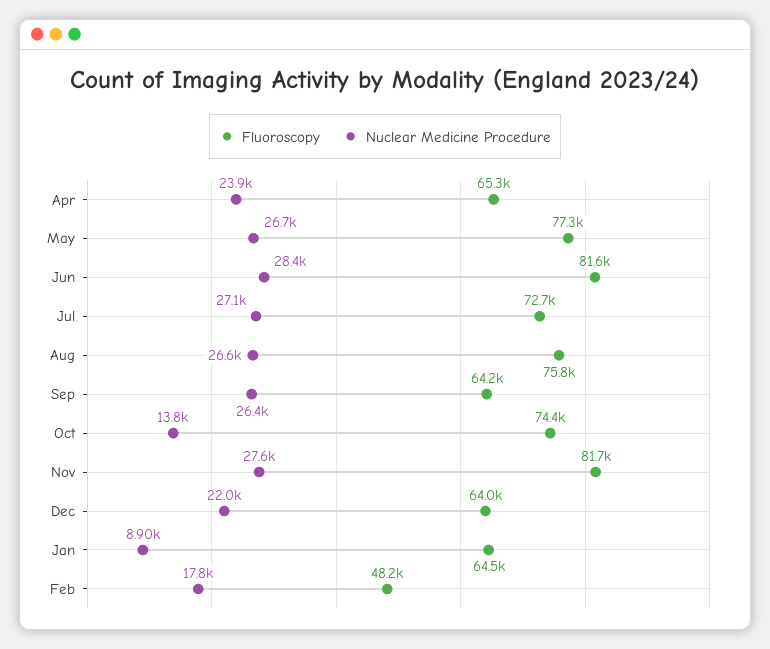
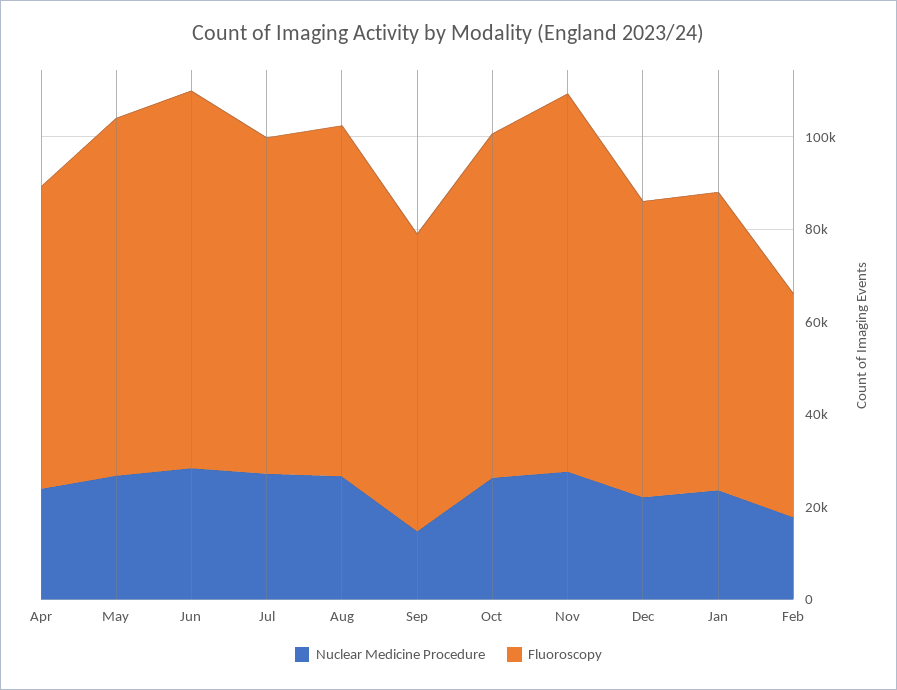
  {
    "Fluoroscopy": {
      "Apr": 65300,
      "May": 77300,
      "Jun": 81600,
      "Jul": 72700,
      "Aug": 75800,
      "Sep": 64200,
      "Oct": 74400,
      "Nov": 81700,
      "Dec": 64000,
      "Jan": 64500,
      "Feb": 48200
    },
    "Nuclear Medicine Procedure": {
      "Apr": 23900,
      "May": 26700,
      "Jun": 28400,
      "Jul": 27100,
      "Aug": 26600,
-     "Sep": 26400,
+     "Sep": 15000,
-     "Oct": 13800,
+     "Oct": 25000,
      "Nov": 27600,
      "Dec": 22000,
-     "Jan": 8900,
+     "Jan": 25000,
      "Feb": 17800
    }
  }

